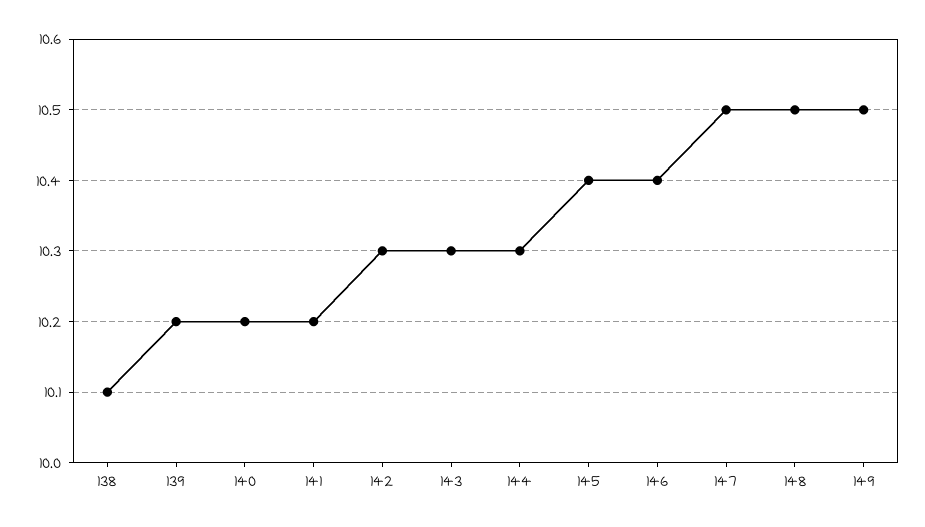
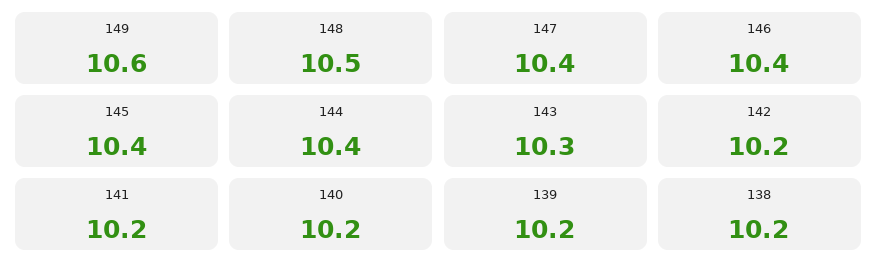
  {
-   "138": 10.1,
+   "138": 10.2,
    "139": 10.2,
    "140": 10.2,
    "141": 10.2,
-   "142": 10.3,
+   "142": 10.2,
    "143": 10.3,
-   "144": 10.3,
+   "144": 10.4,
    "145": 10.4,
    "146": 10.4,
-   "147": 10.5,
+   "147": 10.4,
    "148": 10.5,
-   "149": 10.5
+   "149": 10.6
  }

